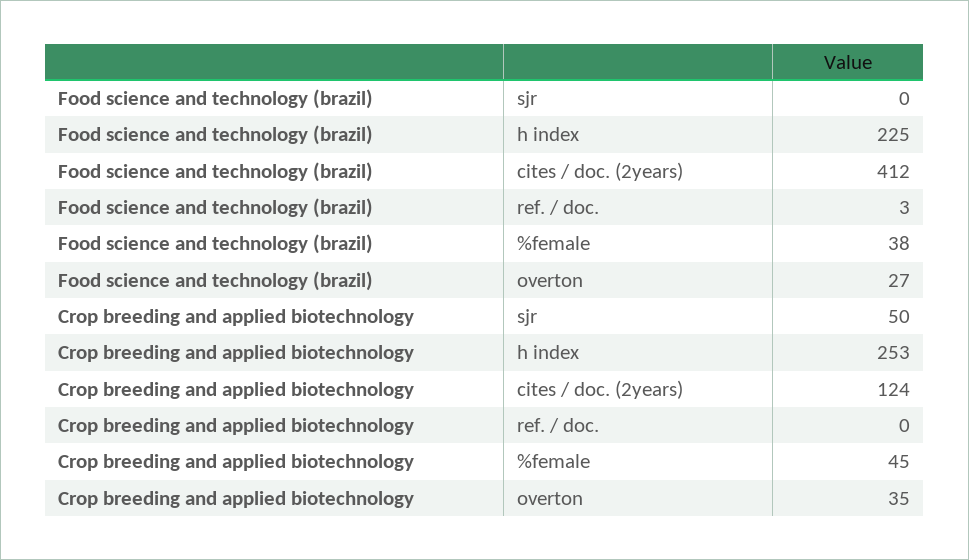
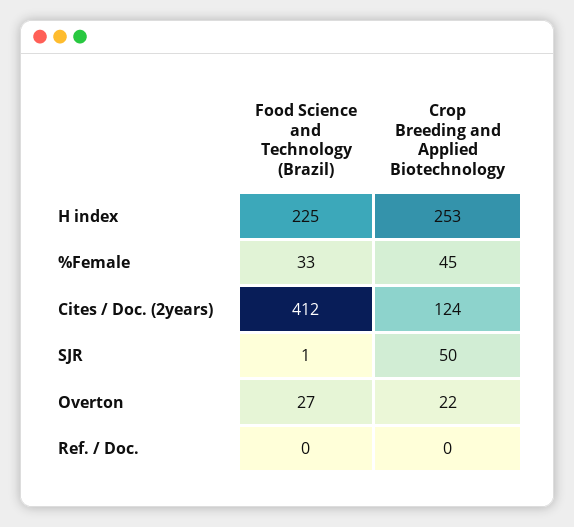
  {
    "Food science and technology (brazil)": {
-     "sjr": 0,
+     "sjr": 1,
      "h index": 225,
      "cites / doc. (2years)": 412,
-     "ref. / doc.": 3,
+     "ref. / doc.": 0,
-     "%female": 38,
+     "%female": 33,
      "overton": 27
    },
    "Crop breeding and applied biotechnology": {
      "sjr": 50,
      "h index": 253,
      "cites / doc. (2years)": 124,
      "ref. / doc.": 0,
      "%female": 45,
-     "overton": 35
+     "overton": 22
    }
  }

